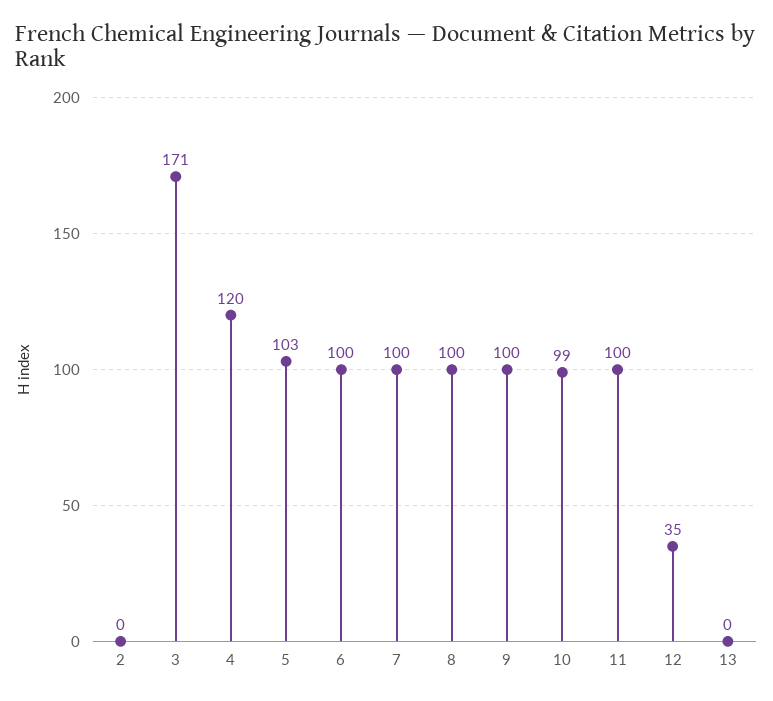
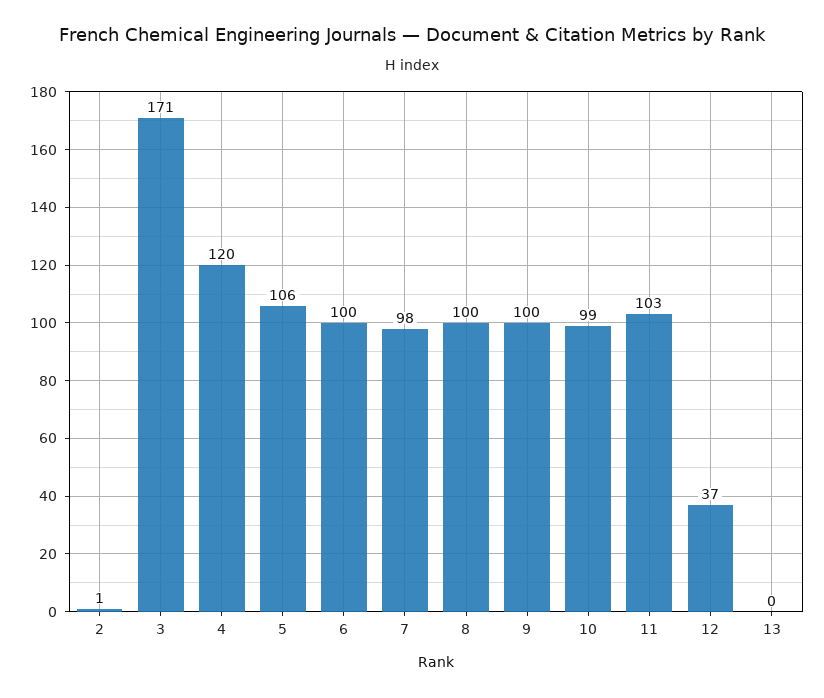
  {
-   "2": 0,
+   "2": 1,
    "3": 171,
    "4": 120,
-   "5": 103,
+   "5": 106,
    "6": 100,
-   "7": 100,
+   "7": 98,
    "8": 100,
    "9": 100,
    "10": 99,
-   "11": 100,
+   "11": 103,
-   "12": 35,
+   "12": 37,
    "13": 0
  }

